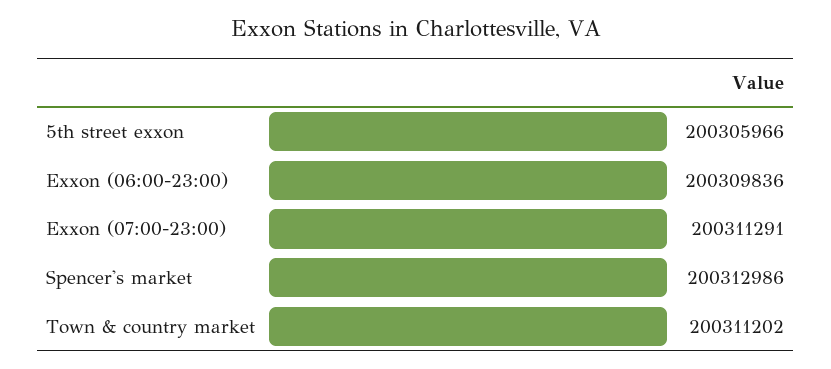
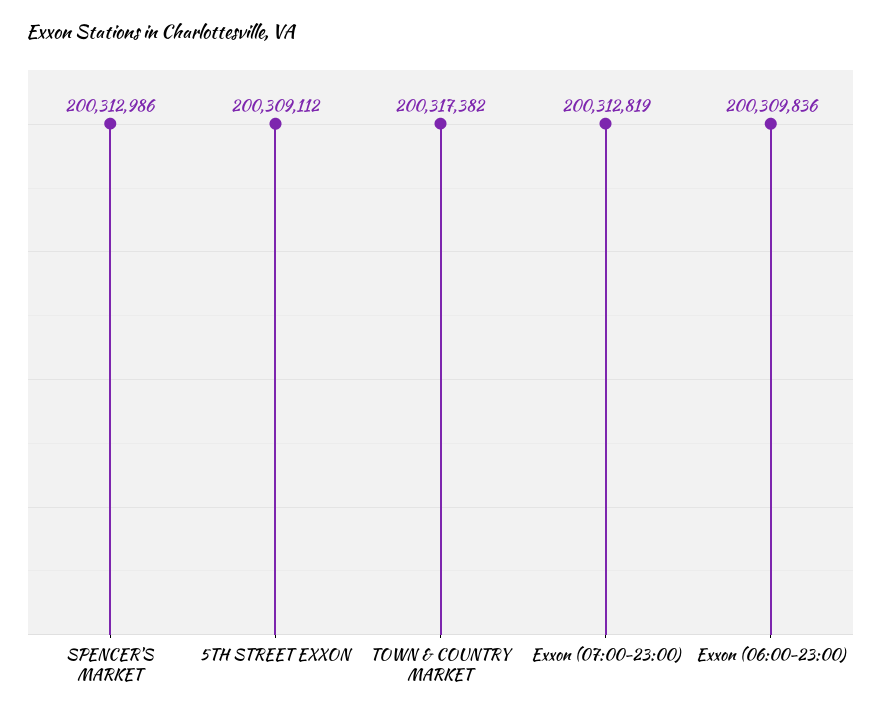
  {
-   "5th street exxon": 200305966,
+   "5th street exxon": 200309112,
    "Exxon (06:00-23:00)": 200309836,
-   "Exxon (07:00-23:00)": 200311291,
+   "Exxon (07:00-23:00)": 200312819,
    "Spencer's market": 200312986,
-   "Town & country market": 200311202
+   "Town & country market": 200317382
  }

